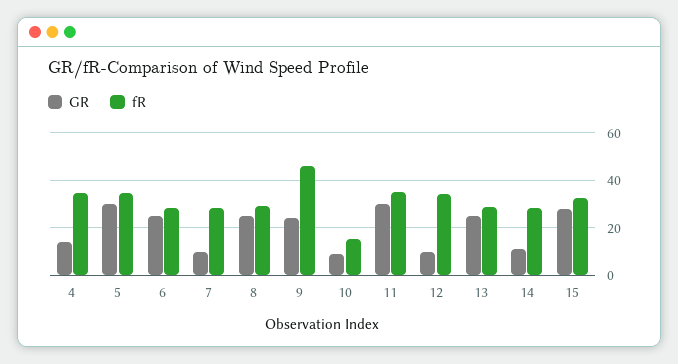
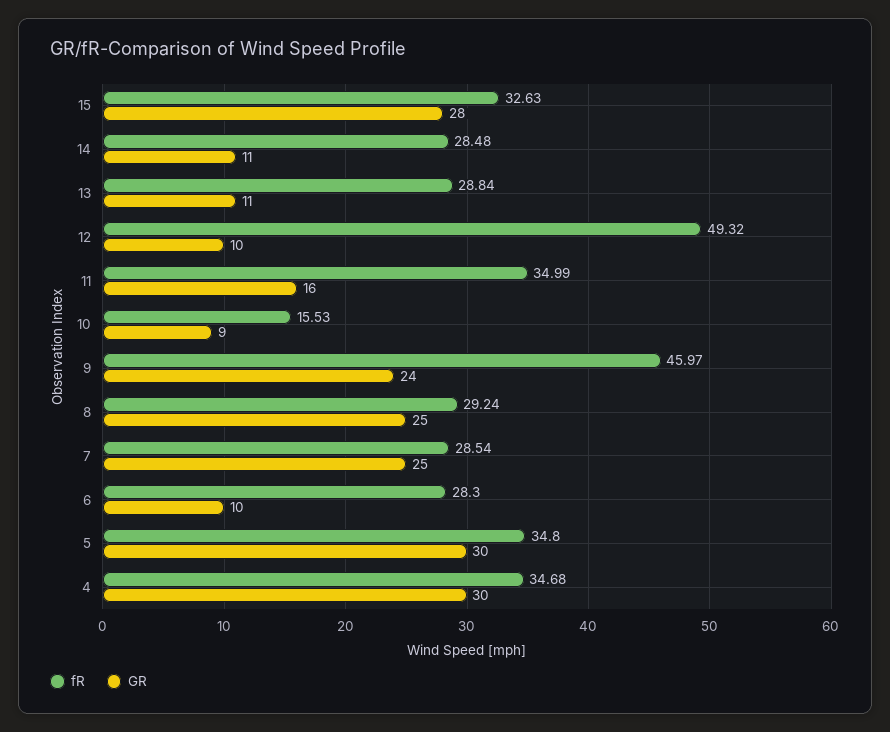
  {
    "GR": {
-     "4": 15,
+     "4": 30,
      "5": 30,
-     "6": 25,
+     "6": 10,
-     "7": 10,
+     "7": 25,
      "8": 25,
      "9": 24,
      "10": 9,
-     "11": 30,
+     "11": 16,
      "12": 10,
-     "13": 25,
+     "13": 11,
      "14": 11,
      "15": 28
    },
    "fR": {
      "4": 34.68,
      "5": 34.8,
      "6": 28.3,
      "7": 28.54,
      "8": 29.24,
      "9": 45.97,
      "10": 15.53,
      "11": 34.99,
-     "12": 35,
+     "12": 49.32,
      "13": 28.84,
      "14": 28.48,
      "15": 32.63
    }
  }

